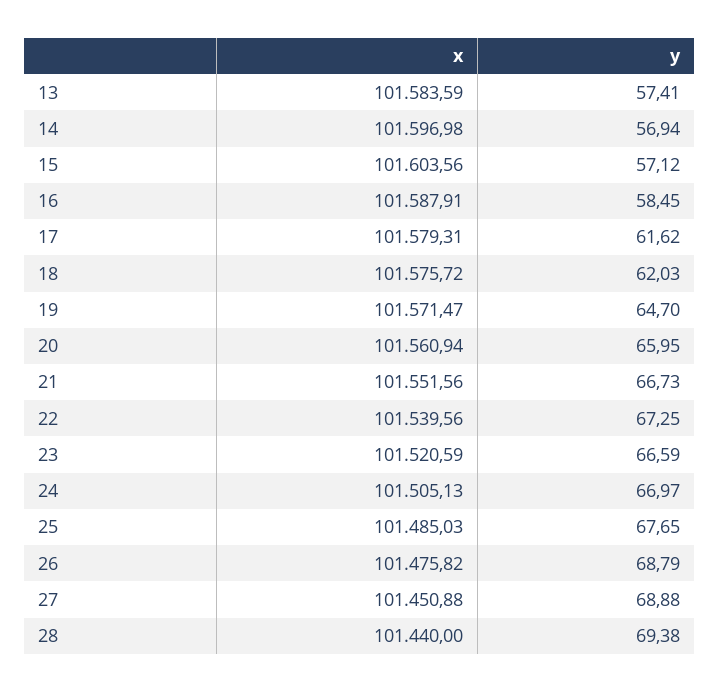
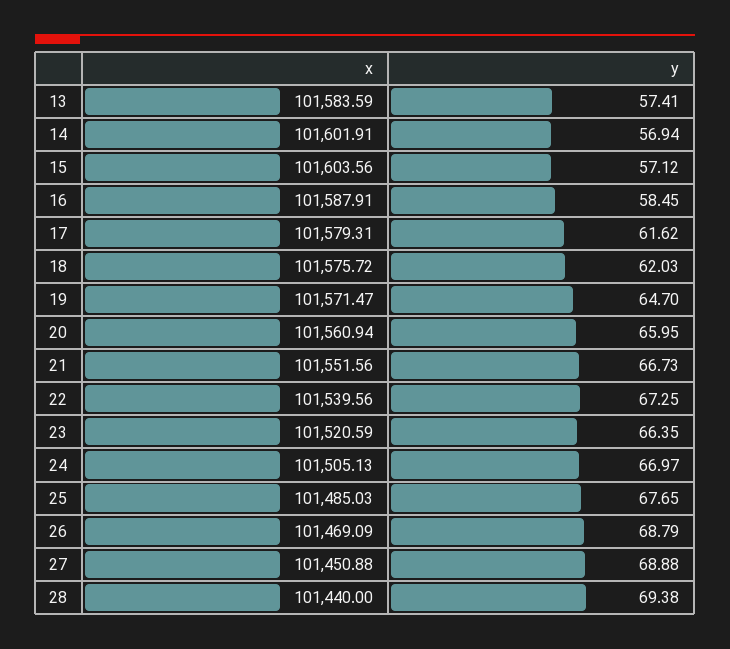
  {
    "x": {
      "13": 101583.59,
-     "14": 101596.98,
+     "14": 101601.91,
      "15": 101603.56,
      "16": 101587.91,
      "17": 101579.31,
      "18": 101575.72,
      "19": 101571.47,
      "20": 101560.94,
      "21": 101551.56,
      "22": 101539.56,
      "23": 101520.59,
      "24": 101505.13,
      "25": 101485.03,
-     "26": 101475.82,
+     "26": 101469.09,
      "27": 101450.88,
      "28": 101440
    },
    "y": {
      "13": 57.41,
      "14": 56.94,
      "15": 57.12,
      "16": 58.45,
      "17": 61.62,
      "18": 62.03,
      "19": 64.7,
      "20": 65.95,
      "21": 66.73,
      "22": 67.25,
-     "23": 66.59,
+     "23": 66.35,
      "24": 66.97,
      "25": 67.65,
      "26": 68.79,
      "27": 68.88,
      "28": 69.38
    }
  }

